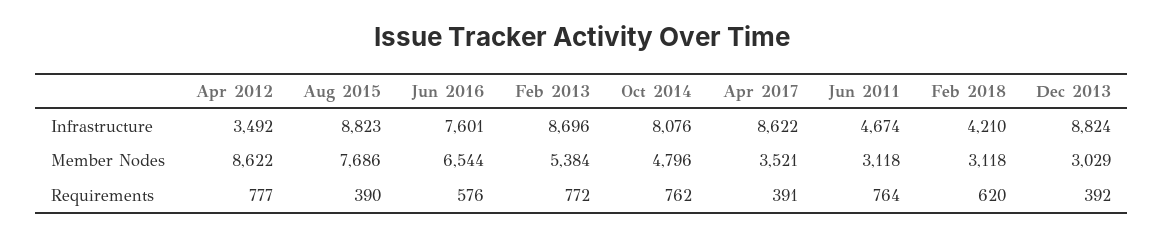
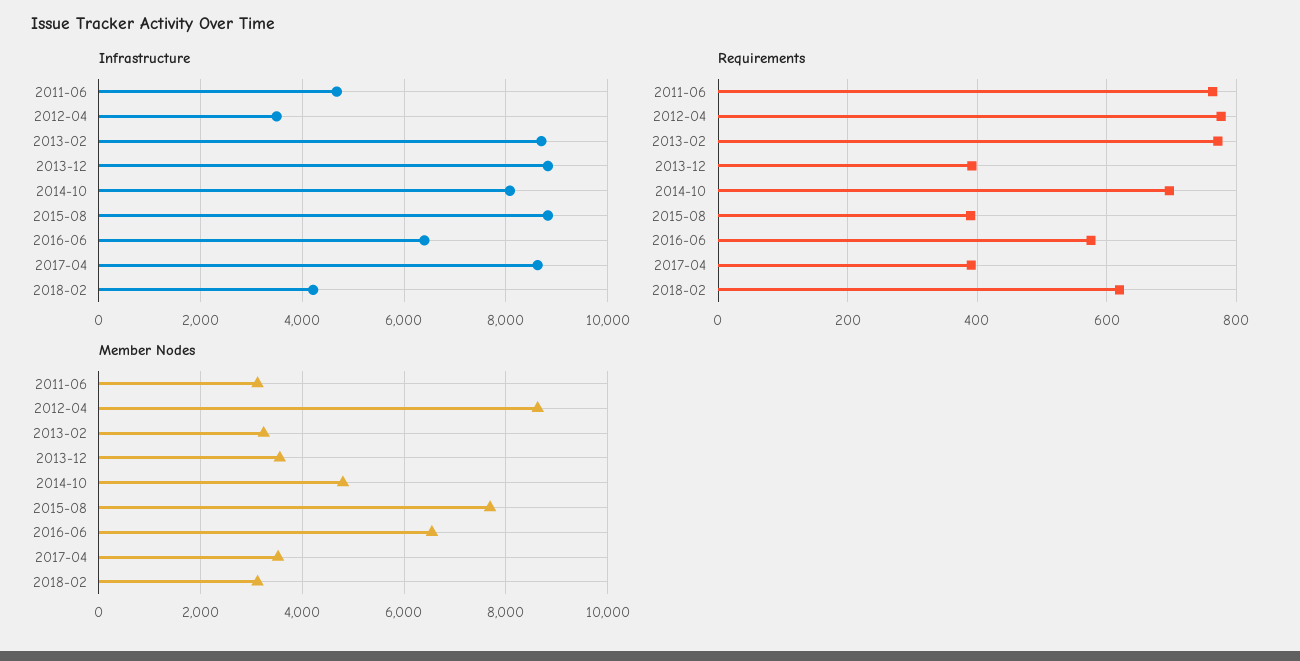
  {
    "Infrastructure": {
      "Apr 2012": 3492,
      "Aug 2015": 8823,
-     "Jun 2016": 7601,
+     "Jun 2016": 6400,
      "Feb 2013": 8696,
      "Oct 2014": 8076,
      "Apr 2017": 8622,
      "Jun 2011": 4674,
      "Feb 2018": 4210,
      "Dec 2013": 8824
    },
    "Member Nodes": {
      "Apr 2012": 8622,
      "Aug 2015": 7686,
      "Jun 2016": 6544,
-     "Feb 2013": 5384,
+     "Feb 2013": 3200,
      "Oct 2014": 4796,
      "Apr 2017": 3521,
      "Jun 2011": 3118,
      "Feb 2018": 3118,
-     "Dec 2013": 3029
+     "Dec 2013": 3600
    },
    "Requirements": {
      "Apr 2012": 777,
      "Aug 2015": 390,
      "Jun 2016": 576,
      "Feb 2013": 772,
-     "Oct 2014": 762,
+     "Oct 2014": 700,
      "Apr 2017": 391,
      "Jun 2011": 764,
      "Feb 2018": 620,
      "Dec 2013": 392
    }
  }

